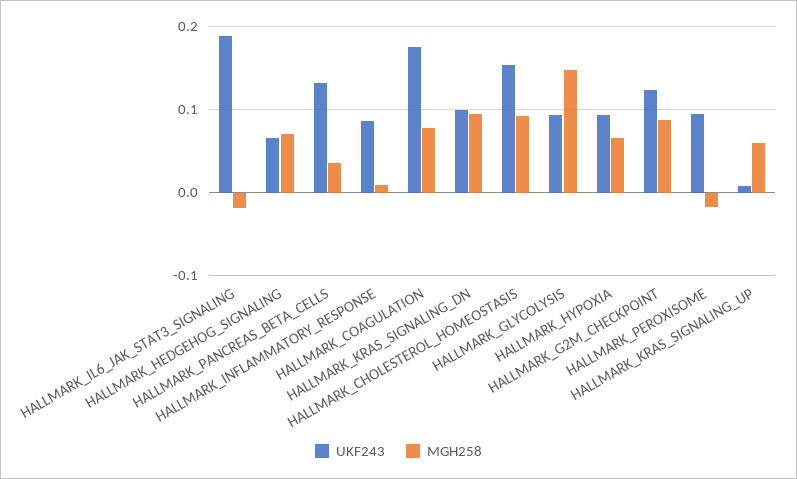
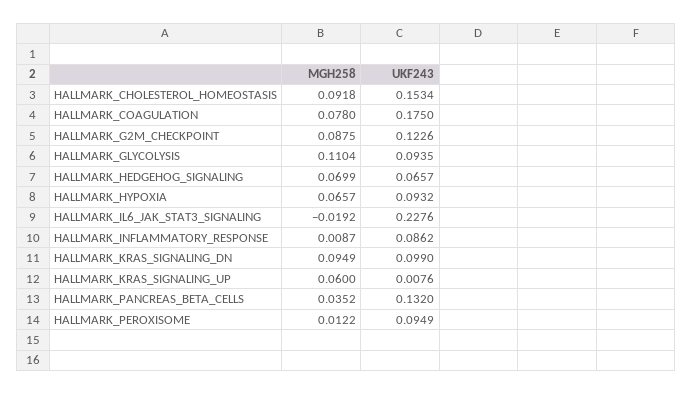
  {
    "UKF243": {
-     "HALLMARK_IL6_JAK_STAT3_SIGNALING": 0.19,
+     "HALLMARK_IL6_JAK_STAT3_SIGNALING": 0.2276,
      "HALLMARK_HEDGEHOG_SIGNALING": 0.0657,
      "HALLMARK_PANCREAS_BETA_CELLS": 0.132,
      "HALLMARK_INFLAMMATORY_RESPONSE": 0.0862,
      "HALLMARK_COAGULATION": 0.175,
      "HALLMARK_KRAS_SIGNALING_DN": 0.099,
      "HALLMARK_CHOLESTEROL_HOMEOSTASIS": 0.1534,
      "HALLMARK_GLYCOLYSIS": 0.0935,
      "HALLMARK_HYPOXIA": 0.0932,
      "HALLMARK_G2M_CHECKPOINT": 0.1226,
      "HALLMARK_PEROXISOME": 0.0949,
      "HALLMARK_KRAS_SIGNALING_UP": 0.0076
    },
    "MGH258": {
      "HALLMARK_IL6_JAK_STAT3_SIGNALING": -0.0192,
      "HALLMARK_HEDGEHOG_SIGNALING": 0.0699,
      "HALLMARK_PANCREAS_BETA_CELLS": 0.0352,
      "HALLMARK_INFLAMMATORY_RESPONSE": 0.0087,
      "HALLMARK_COAGULATION": 0.078,
      "HALLMARK_KRAS_SIGNALING_DN": 0.0949,
      "HALLMARK_CHOLESTEROL_HOMEOSTASIS": 0.0918,
-     "HALLMARK_GLYCOLYSIS": 0.15,
+     "HALLMARK_GLYCOLYSIS": 0.1104,
      "HALLMARK_HYPOXIA": 0.0657,
      "HALLMARK_G2M_CHECKPOINT": 0.0875,
-     "HALLMARK_PEROXISOME": -0.02,
+     "HALLMARK_PEROXISOME": 0.0122,
      "HALLMARK_KRAS_SIGNALING_UP": 0.06
    }
  }

